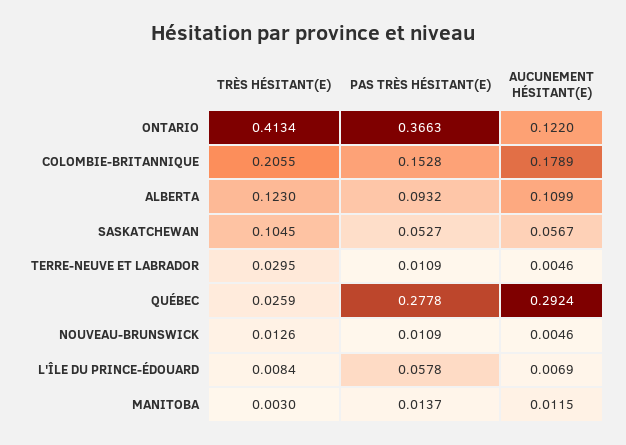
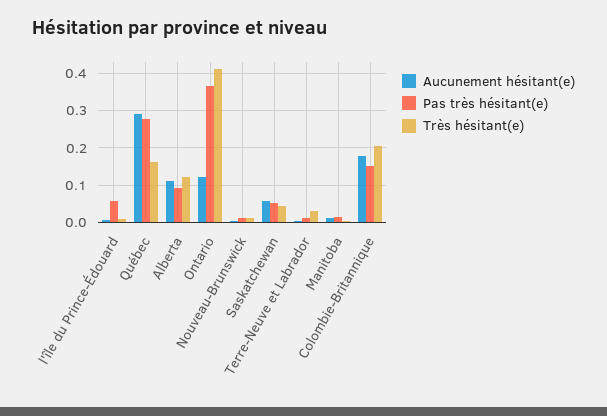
  {
    "TRÈS HÉSITANT(E)": {
      "ONTARIO": 0.4134,
      "COLOMBIE-BRITANNIQUE": 0.2055,
      "ALBERTA": 0.123,
-     "SASKATCHEWAN": 0.1045,
+     "SASKATCHEWAN": 0.04,
      "TERRE-NEUVE ET LABRADOR": 0.0295,
-     "QUÉBEC": 0.0259,
+     "QUÉBEC": 0.16,
      "NOUVEAU-BRUNSWICK": 0.0126,
      "L'ÎLE DU PRINCE-ÉDOUARD": 0.0084,
      "MANITOBA": 0.003
    },
    "PAS TRÈS HÉSITANT(E)": {
      "ONTARIO": 0.3663,
      "COLOMBIE-BRITANNIQUE": 0.1528,
      "ALBERTA": 0.0932,
      "SASKATCHEWAN": 0.0527,
      "TERRE-NEUVE ET LABRADOR": 0.0109,
      "QUÉBEC": 0.2778,
      "NOUVEAU-BRUNSWICK": 0.0109,
      "L'ÎLE DU PRINCE-ÉDOUARD": 0.0578,
      "MANITOBA": 0.0137
    },
    "AUCUNEMENT HÉSITANT(E)": {
      "ONTARIO": 0.122,
      "COLOMBIE-BRITANNIQUE": 0.1789,
      "ALBERTA": 0.1099,
      "SASKATCHEWAN": 0.0567,
      "TERRE-NEUVE ET LABRADOR": 0.0046,
      "QUÉBEC": 0.2924,
      "NOUVEAU-BRUNSWICK": 0.0046,
      "L'ÎLE DU PRINCE-ÉDOUARD": 0.0069,
      "MANITOBA": 0.0115
    }
  }

